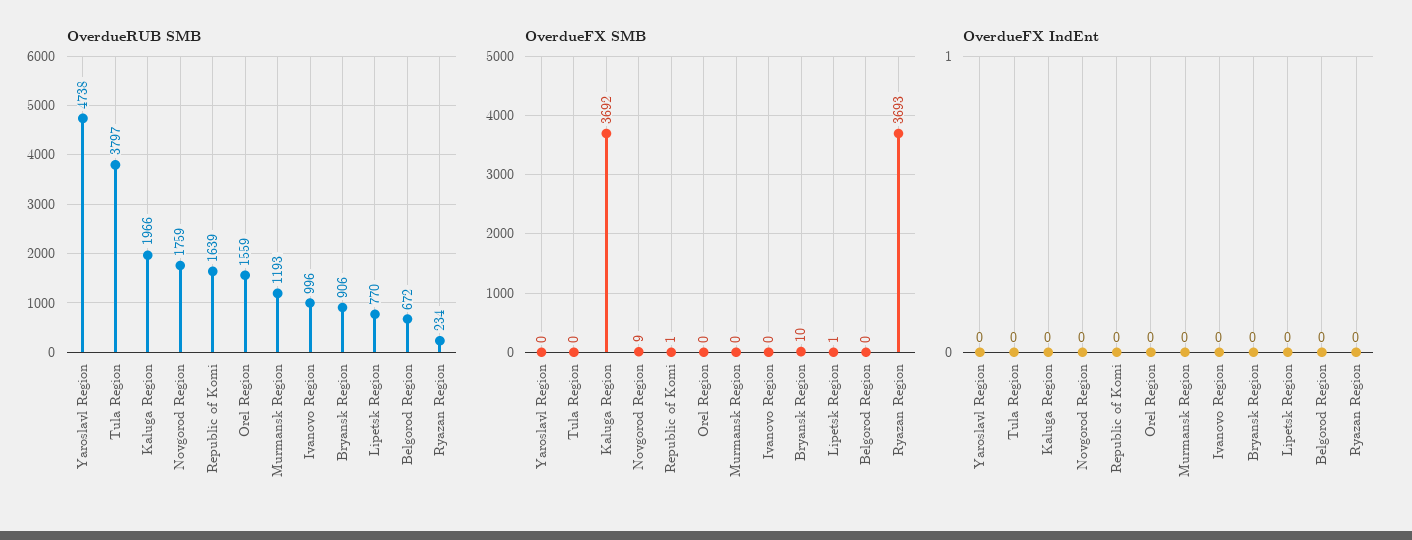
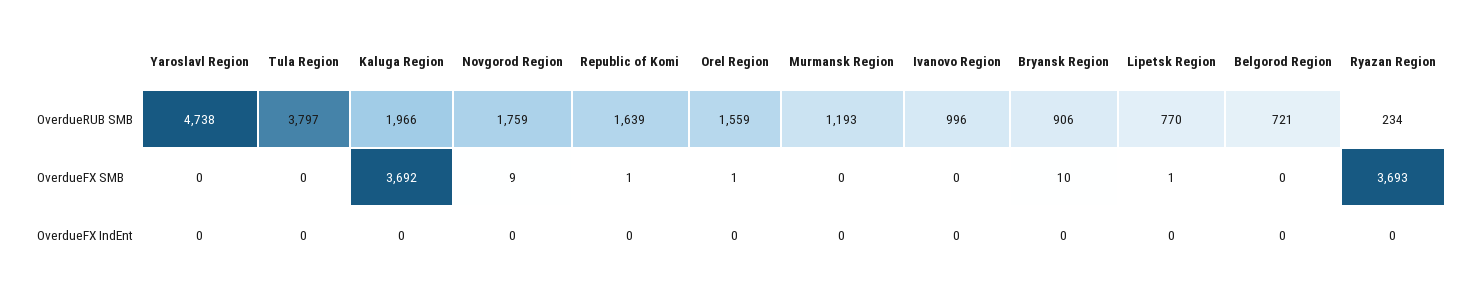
  {
    "OverdueRUB SMB": {
      "Yaroslavl Region": 4738,
      "Tula Region": 3797,
      "Kaluga Region": 1966,
      "Novgorod Region": 1759,
      "Republic of Komi": 1639,
      "Orel Region": 1559,
      "Murmansk Region": 1193,
      "Ivanovo Region": 996,
      "Bryansk Region": 906,
      "Lipetsk Region": 770,
-     "Belgorod Region": 672,
+     "Belgorod Region": 721,
      "Ryazan Region": 234
    },
    "OverdueFX SMB": {
      "Yaroslavl Region": 0,
      "Tula Region": 0,
      "Kaluga Region": 3692,
      "Novgorod Region": 9,
      "Republic of Komi": 1,
-     "Orel Region": 0,
+     "Orel Region": 1,
      "Murmansk Region": 0,
      "Ivanovo Region": 0,
      "Bryansk Region": 10,
      "Lipetsk Region": 1,
      "Belgorod Region": 0,
      "Ryazan Region": 3693
    },
    "OverdueFX IndEnt": {
      "Yaroslavl Region": 0,
      "Tula Region": 0,
      "Kaluga Region": 0,
      "Novgorod Region": 0,
      "Republic of Komi": 0,
      "Orel Region": 0,
      "Murmansk Region": 0,
      "Ivanovo Region": 0,
      "Bryansk Region": 0,
      "Lipetsk Region": 0,
      "Belgorod Region": 0,
      "Ryazan Region": 0
    }
  }

